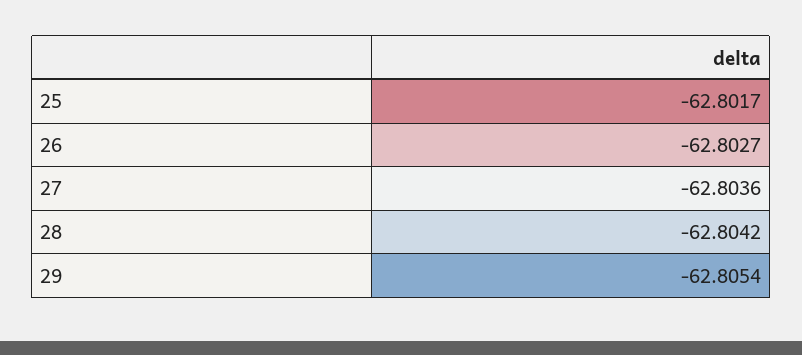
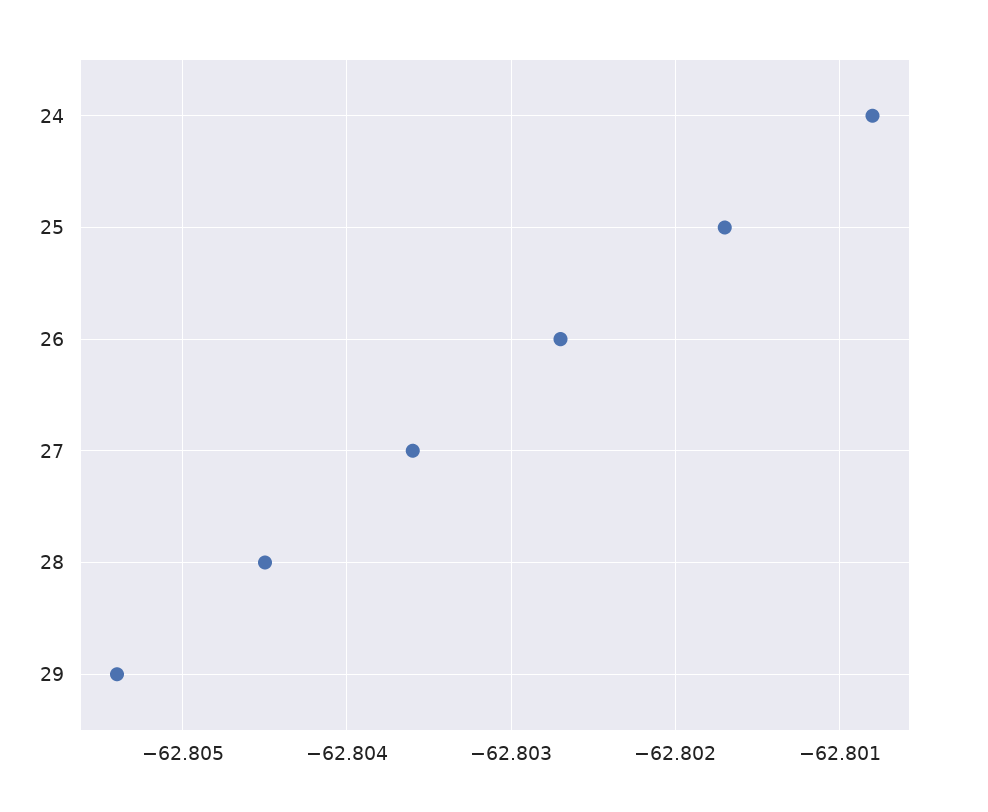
  {
    "25": -62.8017,
    "26": -62.8027,
    "27": -62.8036,
-   "28": -62.8042,
+   "28": -62.8045,
-   "29": -62.8054
+   "29": -62.8054,
+   "24": -62.8008
  }

